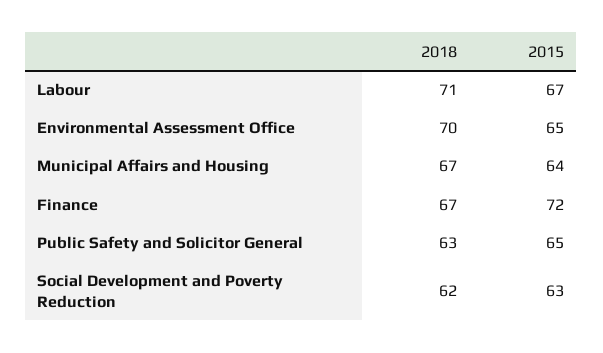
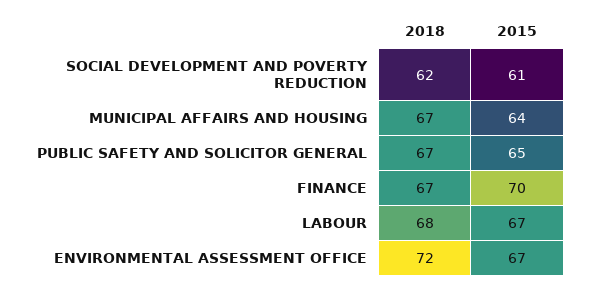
  {
    "2018": {
-     "Labour": 71,
+     "Labour": 68,
-     "Environmental Assessment Office": 70,
+     "Environmental Assessment Office": 72,
      "Municipal Affairs and Housing": 67,
      "Finance": 67,
-     "Public Safety and Solicitor General": 63,
+     "Public Safety and Solicitor General": 67,
      "Social Development and Poverty Reduction": 62
    },
    "2015": {
      "Labour": 67,
-     "Environmental Assessment Office": 65,
+     "Environmental Assessment Office": 67,
      "Municipal Affairs and Housing": 64,
-     "Finance": 72,
+     "Finance": 70,
      "Public Safety and Solicitor General": 65,
-     "Social Development and Poverty Reduction": 63
+     "Social Development and Poverty Reduction": 61
    }
  }

